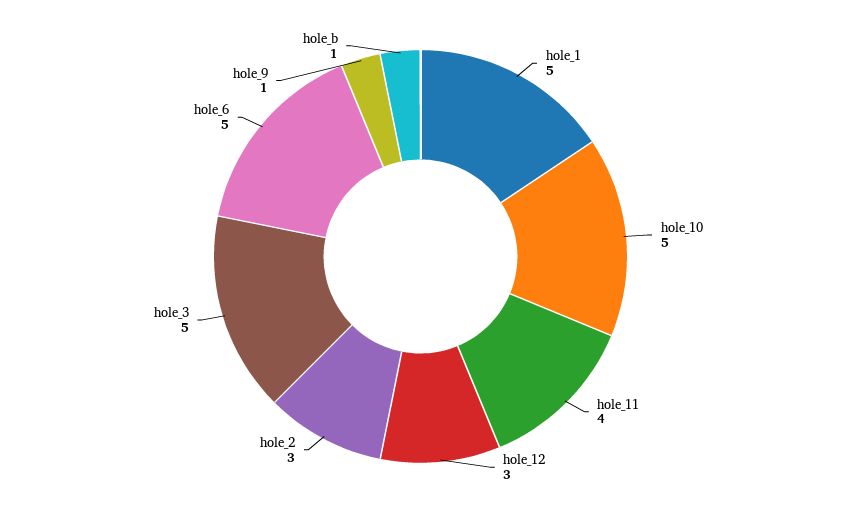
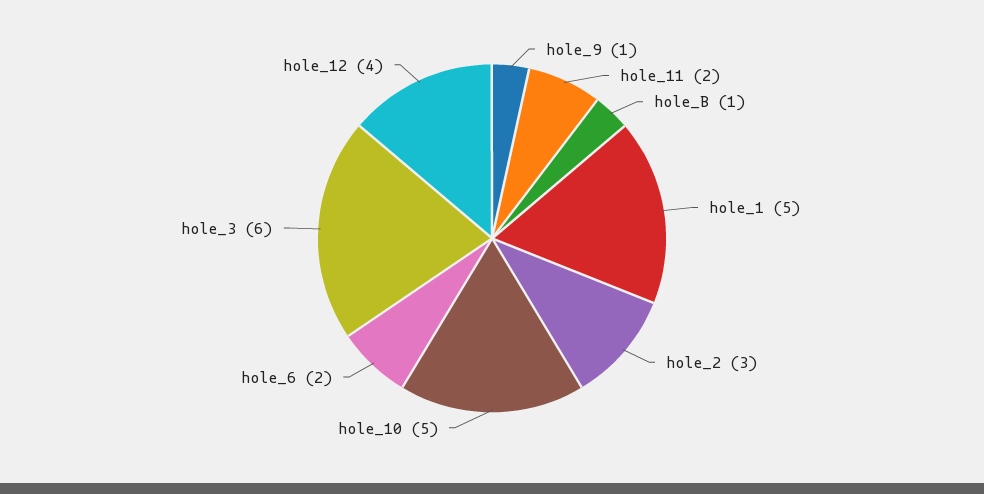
  {
    "hole_1": 5,
    "hole_10": 5,
-   "hole_11": 4,
+   "hole_11": 2,
-   "hole_12": 3,
+   "hole_12": 4,
    "hole_2": 3,
-   "hole_3": 5,
+   "hole_3": 6,
-   "hole_6": 5,
+   "hole_6": 2,
    "hole_9": 1,
    "hole_b": 1
  }

